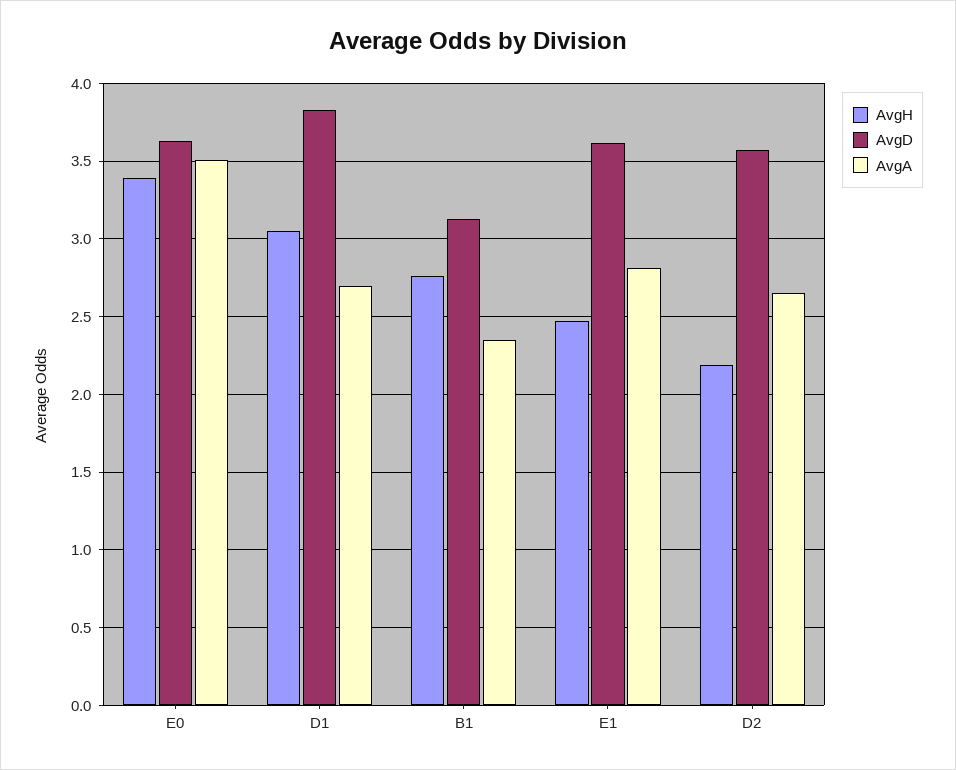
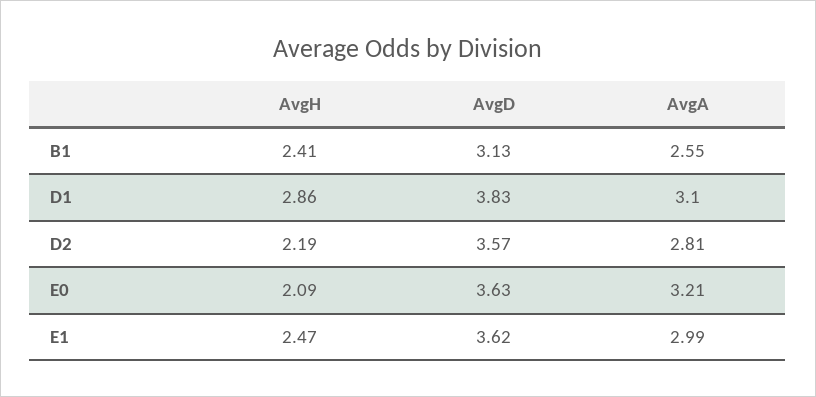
  {
    "AvgH": {
-     "E0": 3.4,
+     "E0": 2.09,
-     "D1": 3.05,
+     "D1": 2.86,
-     "B1": 2.75,
+     "B1": 2.41,
      "E1": 2.47,
      "D2": 2.19
    },
    "AvgD": {
      "E0": 3.63,
      "D1": 3.83,
      "B1": 3.13,
      "E1": 3.62,
      "D2": 3.57
    },
    "AvgA": {
-     "E0": 3.5,
+     "E0": 3.21,
-     "D1": 2.7,
+     "D1": 3.1,
-     "B1": 2.35,
+     "B1": 2.55,
-     "E1": 2.8,
+     "E1": 2.99,
-     "D2": 2.65
+     "D2": 2.81
    }
  }

